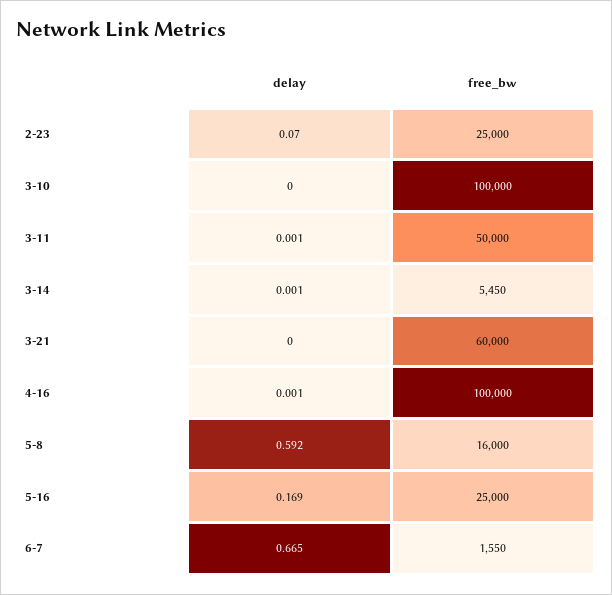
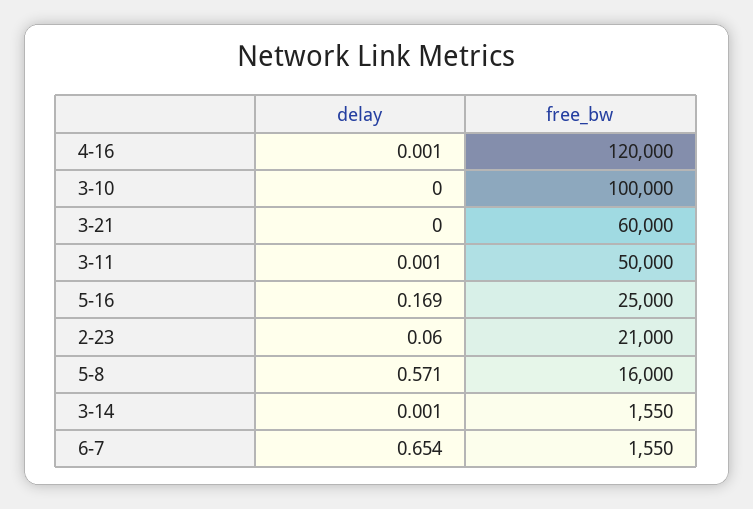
  {
    "delay": {
-     "2-23": 0.07,
+     "2-23": 0.06,
      "3-10": 0,
      "3-11": 0.001,
      "3-14": 0.001,
      "3-21": 0,
      "4-16": 0.001,
-     "5-8": 0.592,
+     "5-8": 0.571,
      "5-16": 0.169,
-     "6-7": 0.665
+     "6-7": 0.654
    },
    "free_bw": {
-     "2-23": 25000,
+     "2-23": 21000,
      "3-10": 100000,
      "3-11": 50000,
-     "3-14": 5450,
+     "3-14": 1550,
      "3-21": 60000,
-     "4-16": 100000,
+     "4-16": 120000,
      "5-8": 16000,
      "5-16": 25000,
      "6-7": 1550
    }
  }

